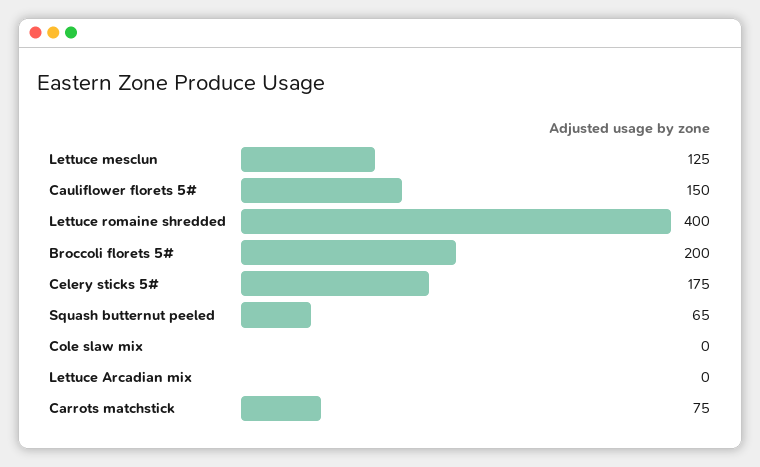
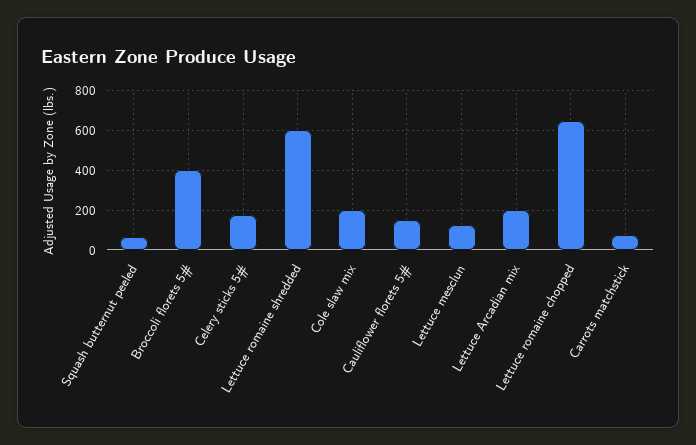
  {
    "Lettuce mesclun": 125,
    "Cauliflower florets 5#": 150,
-   "Lettuce romaine shredded": 400,
+   "Lettuce romaine shredded": 600,
-   "Broccoli florets 5#": 200,
+   "Broccoli florets 5#": 400,
    "Celery sticks 5#": 175,
    "Squash butternut peeled": 65,
-   "Cole slaw mix": 0,
+   "Cole slaw mix": 200,
-   "Lettuce Arcadian mix": 0,
+   "Lettuce Arcadian mix": 200,
-   "Carrots matchstick": 75
+   "Carrots matchstick": 75,
+   "Lettuce romaine chopped": 650
  }

